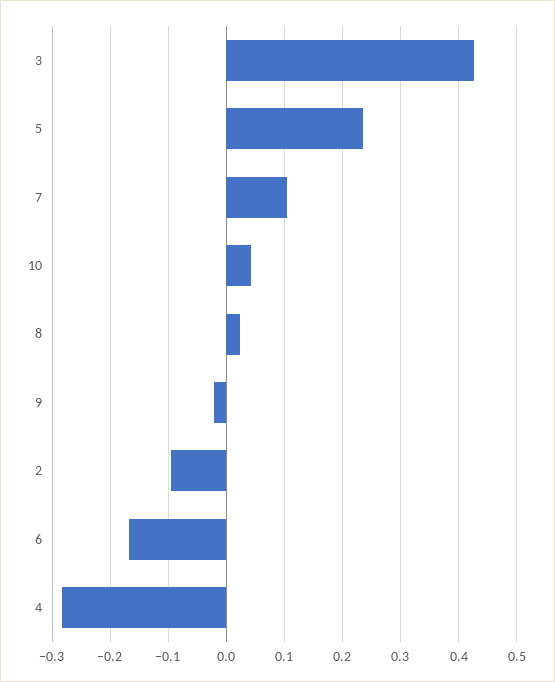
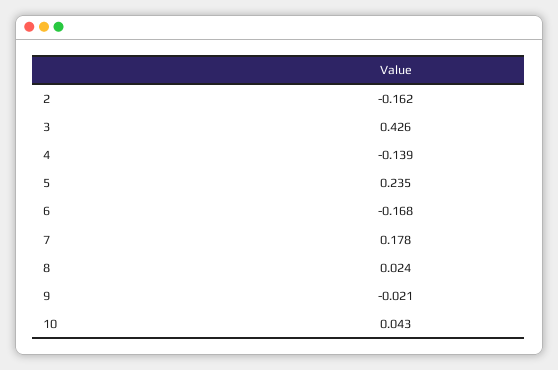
  {
    "3": 0.426,
    "5": 0.235,
-   "7": 0.1,
+   "7": 0.178,
    "10": 0.043,
    "8": 0.024,
    "9": -0.021,
-   "2": -0.1,
+   "2": -0.162,
    "6": -0.168,
-   "4": -0.28
+   "4": -0.139
  }

